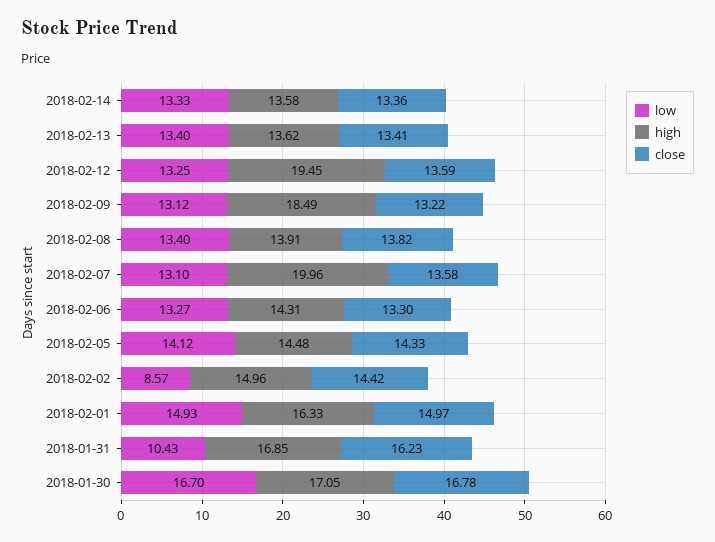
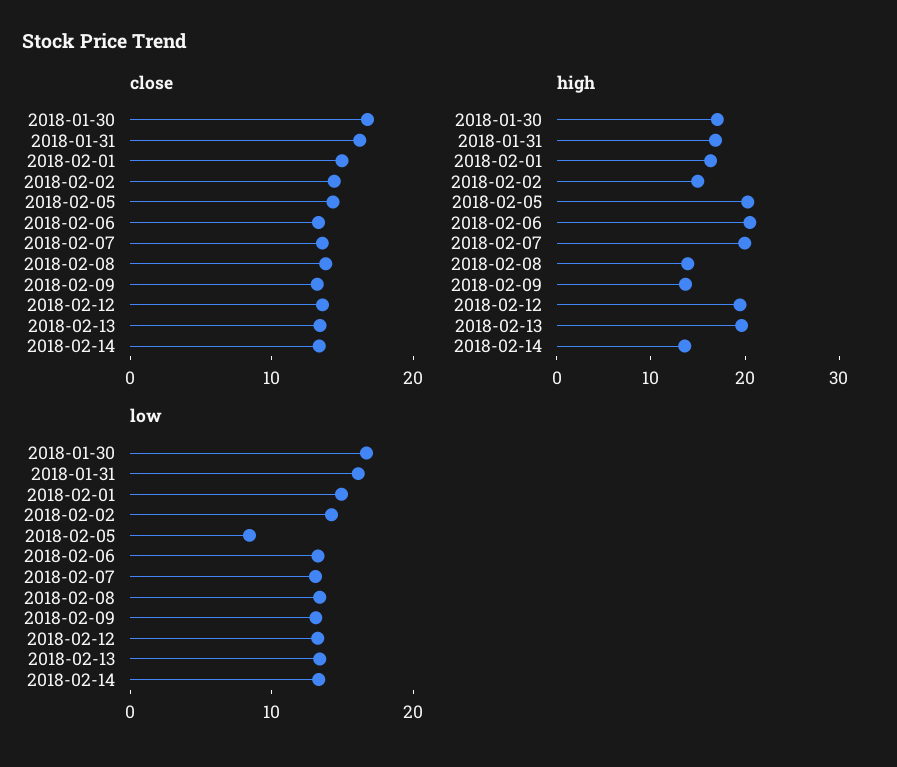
  {
    "low": {
      "2018-02-14": 13.33,
      "2018-02-13": 13.4,
      "2018-02-12": 13.25,
      "2018-02-09": 13.12,
      "2018-02-08": 13.4,
      "2018-02-07": 13.1,
      "2018-02-06": 13.27,
-     "2018-02-05": 14.12,
+     "2018-02-05": 8,
-     "2018-02-02": 8.57,
+     "2018-02-02": 14,
      "2018-02-01": 14.93,
-     "2018-01-31": 10.43,
+     "2018-01-31": 16,
      "2018-01-30": 16.7
    },
    "high": {
      "2018-02-14": 13.58,
-     "2018-02-13": 13.62,
+     "2018-02-13": 20,
      "2018-02-12": 19.45,
-     "2018-02-09": 18.49,
+     "2018-02-09": 14,
      "2018-02-08": 13.91,
      "2018-02-07": 19.96,
-     "2018-02-06": 14.31,
+     "2018-02-06": 20,
-     "2018-02-05": 14.48,
+     "2018-02-05": 20,
      "2018-02-02": 14.96,
      "2018-02-01": 16.33,
      "2018-01-31": 16.85,
      "2018-01-30": 17.05
    },
    "close": {
      "2018-02-14": 13.36,
      "2018-02-13": 13.41,
      "2018-02-12": 13.59,
      "2018-02-09": 13.22,
      "2018-02-08": 13.82,
      "2018-02-07": 13.58,
      "2018-02-06": 13.3,
      "2018-02-05": 14.33,
      "2018-02-02": 14.42,
      "2018-02-01": 14.97,
      "2018-01-31": 16.23,
      "2018-01-30": 16.78
    }
  }

